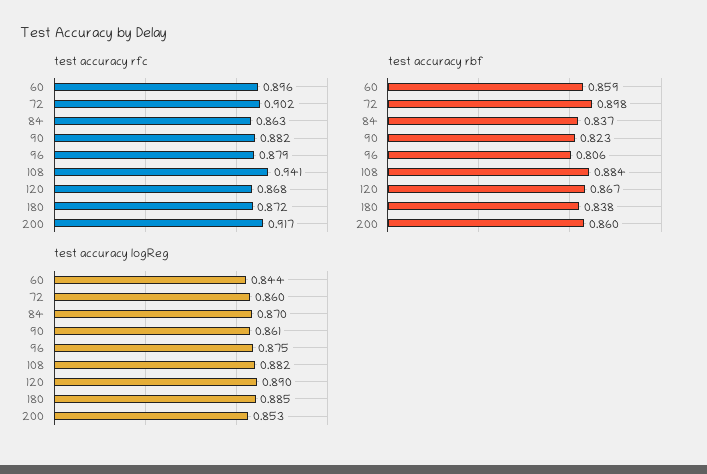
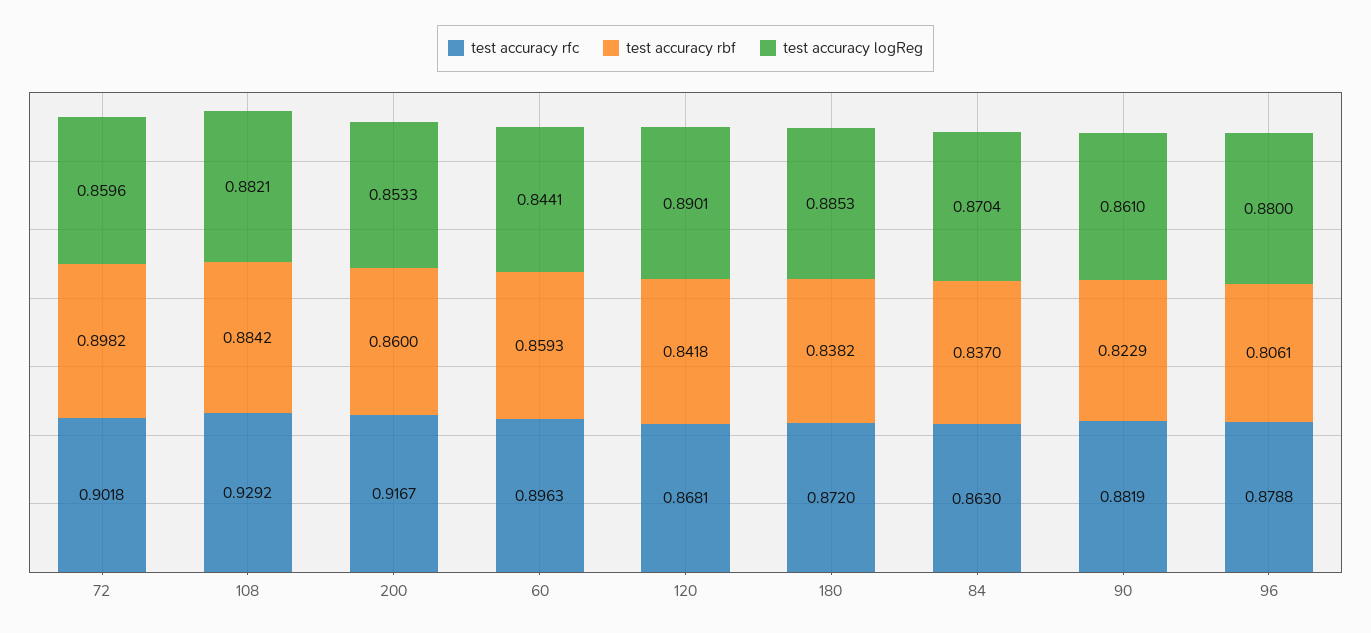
  {
    "test accuracy rfc": {
      "60": 0.8963,
      "72": 0.9018,
      "84": 0.863,
      "90": 0.8819,
      "96": 0.8788,
-     "108": 0.941,
+     "108": 0.9292,
      "120": 0.8681,
      "180": 0.872,
      "200": 0.9167
    },
    "test accuracy rbf": {
      "60": 0.8593,
      "72": 0.8982,
      "84": 0.837,
      "90": 0.8229,
      "96": 0.8061,
      "108": 0.8842,
-     "120": 0.867,
+     "120": 0.8418,
      "180": 0.8382,
      "200": 0.86
    },
    "test accuracy logReg": {
      "60": 0.8441,
      "72": 0.8596,
      "84": 0.8704,
      "90": 0.861,
-     "96": 0.875,
+     "96": 0.88,
      "108": 0.8821,
      "120": 0.8901,
      "180": 0.8853,
      "200": 0.8533
    }
  }

